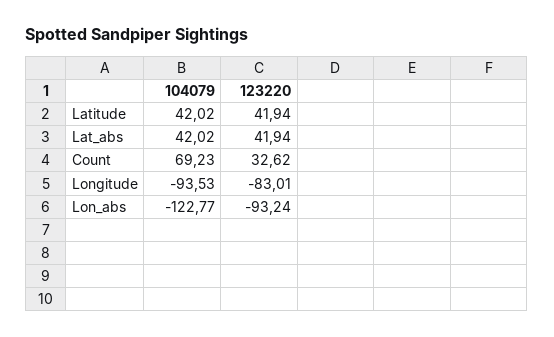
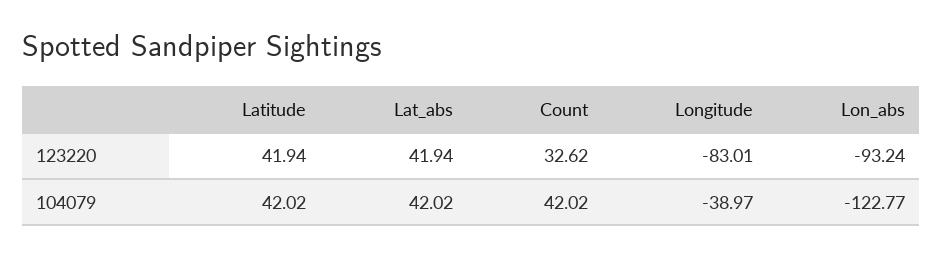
  {
    "104079": {
      "Latitude": 42.02,
      "Lat_abs": 42.02,
-     "Count": 69.23,
+     "Count": 42.02,
-     "Longitude": -93.53,
+     "Longitude": -38.97,
      "Lon_abs": -122.77
    },
    "123220": {
      "Latitude": 41.94,
      "Lat_abs": 41.94,
      "Count": 32.62,
      "Longitude": -83.01,
      "Lon_abs": -93.24
    }
  }

